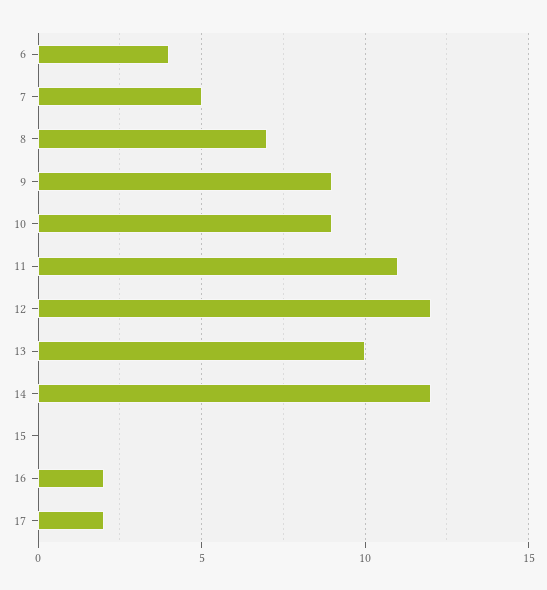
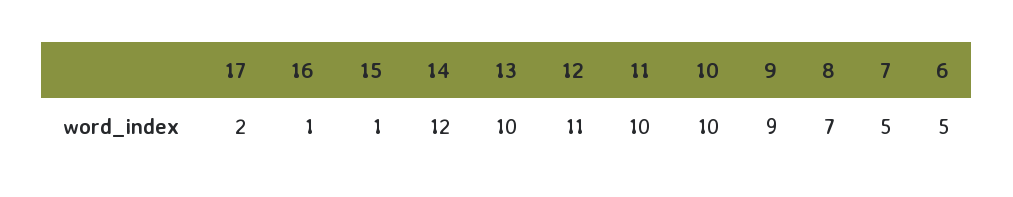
  {
-   "6": 4,
+   "6": 5,
    "7": 5,
    "8": 7,
    "9": 9,
-   "10": 9,
+   "10": 10,
-   "11": 11,
+   "11": 10,
-   "12": 12,
+   "12": 11,
    "13": 10,
    "14": 12,
-   "15": 0,
+   "15": 1,
-   "16": 2,
+   "16": 1,
    "17": 2
  }

